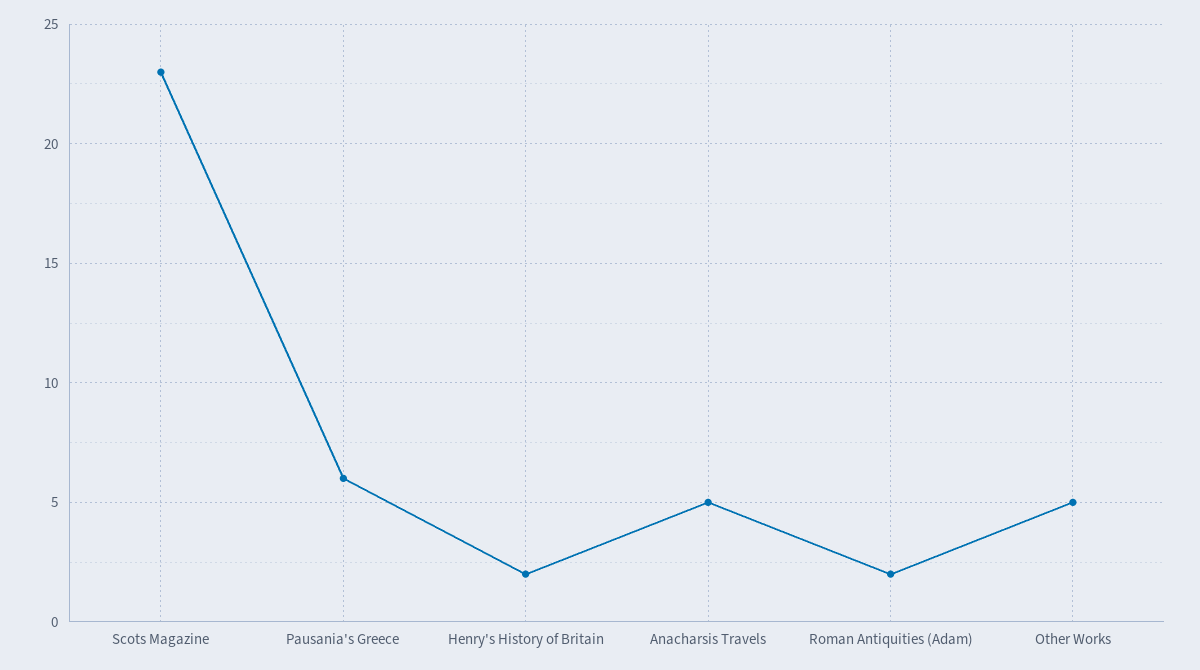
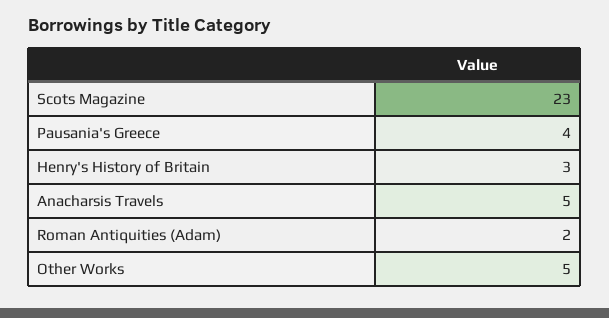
  {
    "Scots Magazine": 23,
-   "Pausania's Greece": 6,
+   "Pausania's Greece": 4,
-   "Henry's History of Britain": 2,
+   "Henry's History of Britain": 3,
    "Anacharsis Travels": 5,
    "Roman Antiquities (Adam)": 2,
    "Other Works": 5
  }

